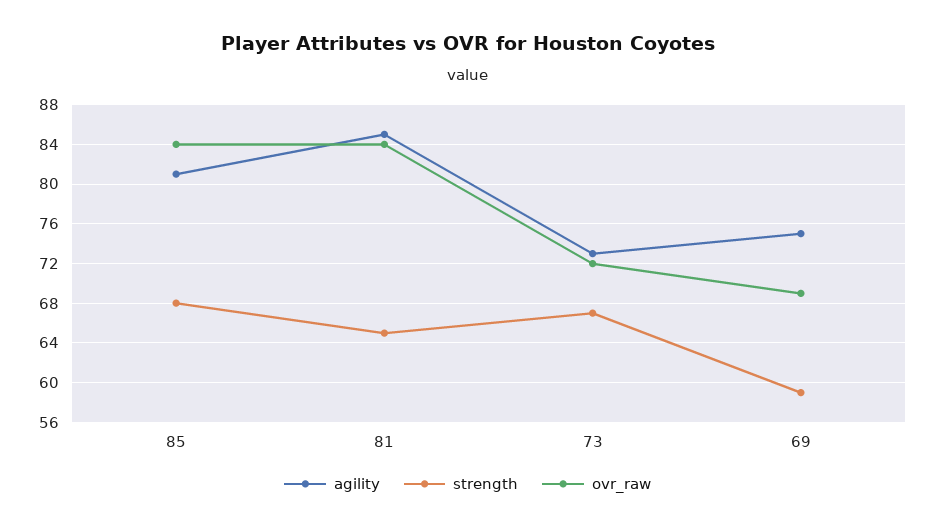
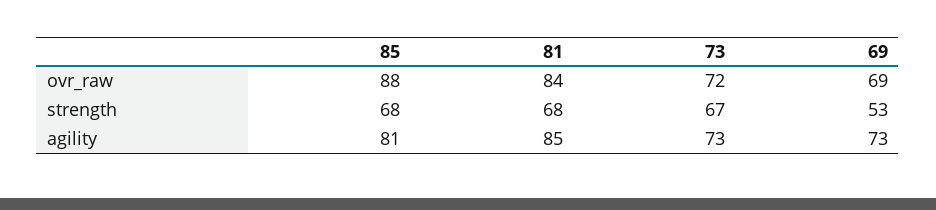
  {
    "agility": {
      "85": 81,
      "81": 85,
      "73": 73,
-     "69": 75
+     "69": 73
    },
    "strength": {
      "85": 68,
-     "81": 65,
+     "81": 68,
      "73": 67,
-     "69": 59
+     "69": 53
    },
    "ovr_raw": {
-     "85": 84,
+     "85": 88,
      "81": 84,
      "73": 72,
      "69": 69
    }
  }

